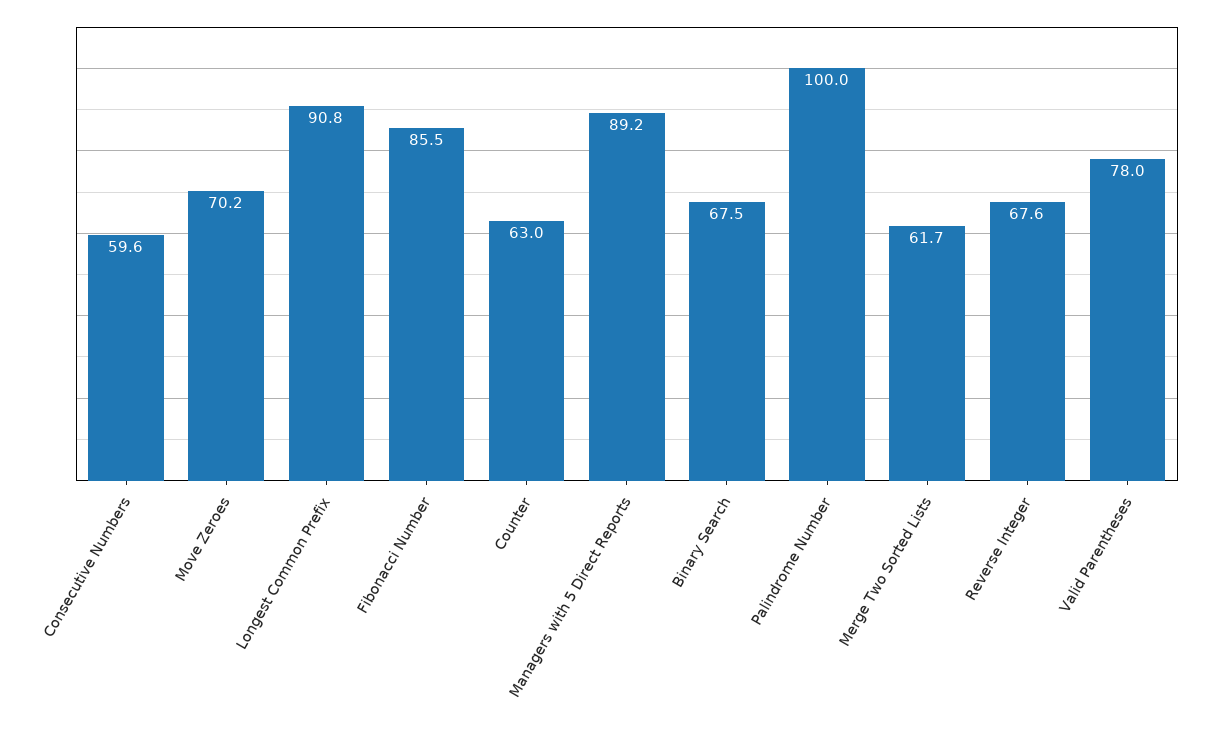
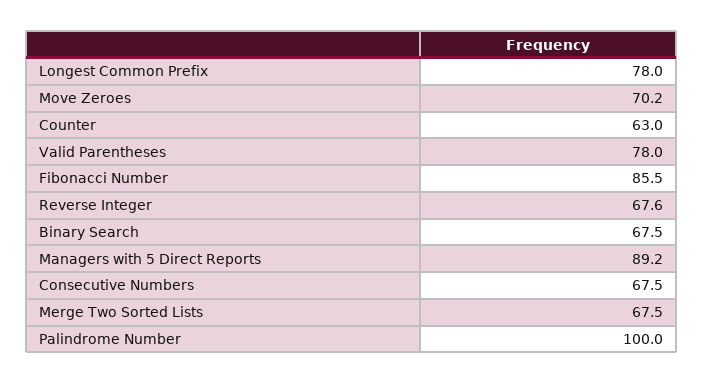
  {
-   "Consecutive Numbers": 59.6,
+   "Consecutive Numbers": 67.5,
    "Move Zeroes": 70.2,
-   "Longest Common Prefix": 90.8,
+   "Longest Common Prefix": 78,
    "Fibonacci Number": 85.5,
    "Counter": 63,
    "Managers with 5 Direct Reports": 89.2,
    "Binary Search": 67.5,
    "Palindrome Number": 100,
-   "Merge Two Sorted Lists": 61.7,
+   "Merge Two Sorted Lists": 67.5,
    "Reverse Integer": 67.6,
    "Valid Parentheses": 78
  }

